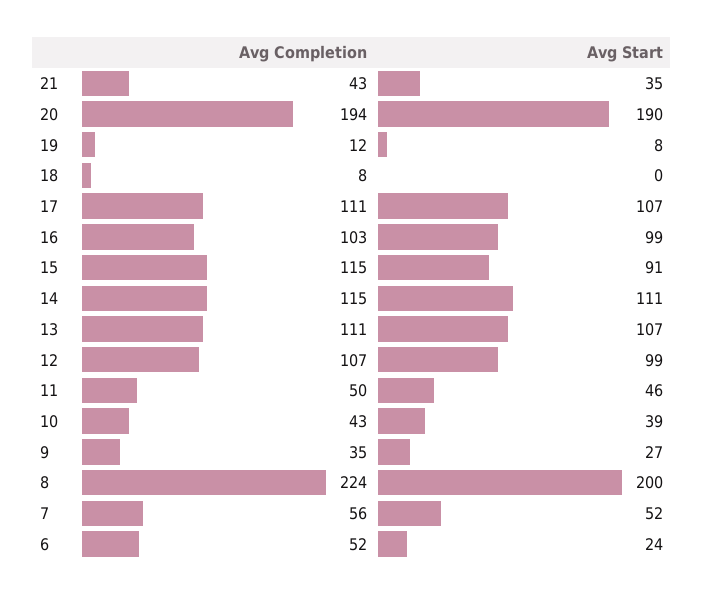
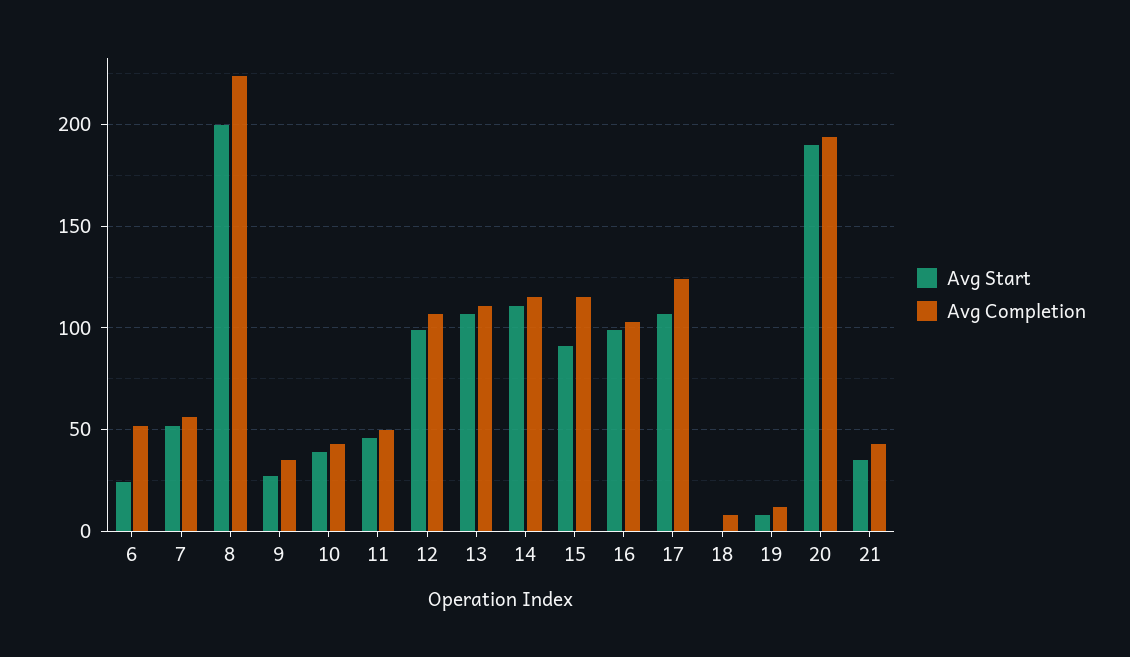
  {
    "Avg Completion": {
      "21": 43,
      "20": 194,
      "19": 12,
      "18": 8,
-     "17": 111,
+     "17": 125,
      "16": 103,
      "15": 115,
      "14": 115,
      "13": 111,
      "12": 107,
      "11": 50,
      "10": 43,
      "9": 35,
      "8": 224,
      "7": 56,
      "6": 52
    },
    "Avg Start": {
      "21": 35,
      "20": 190,
      "19": 8,
      "18": 0,
      "17": 107,
      "16": 99,
      "15": 91,
      "14": 111,
      "13": 107,
      "12": 99,
      "11": 46,
      "10": 39,
      "9": 27,
      "8": 200,
      "7": 52,
      "6": 24
    }
  }

